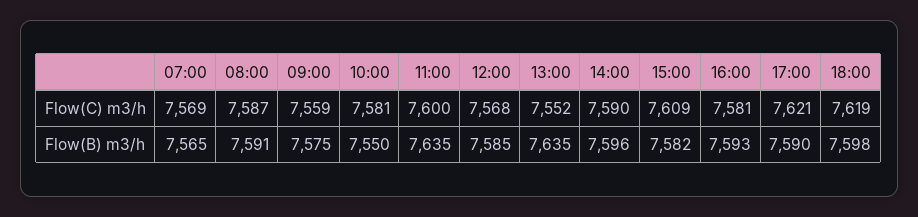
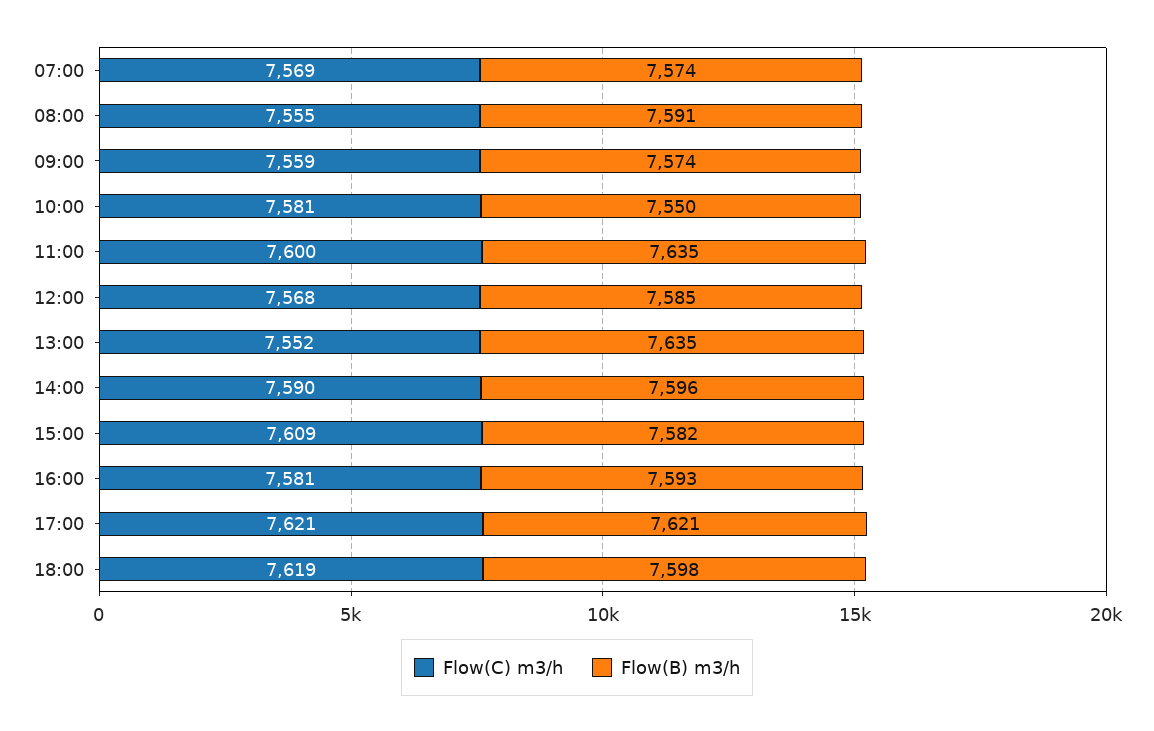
  {
    "Flow(C) m3/h": {
      "07:00": 7569,
-     "08:00": 7587,
+     "08:00": 7555,
      "09:00": 7559,
      "10:00": 7581,
      "11:00": 7600,
      "12:00": 7568,
      "13:00": 7552,
      "14:00": 7590,
      "15:00": 7609,
      "16:00": 7581,
      "17:00": 7621,
      "18:00": 7619
    },
    "Flow(B) m3/h": {
-     "07:00": 7565,
+     "07:00": 7574,
      "08:00": 7591,
-     "09:00": 7575,
+     "09:00": 7574,
      "10:00": 7550,
      "11:00": 7635,
      "12:00": 7585,
      "13:00": 7635,
      "14:00": 7596,
      "15:00": 7582,
      "16:00": 7593,
-     "17:00": 7590,
+     "17:00": 7621,
      "18:00": 7598
    }
  }

